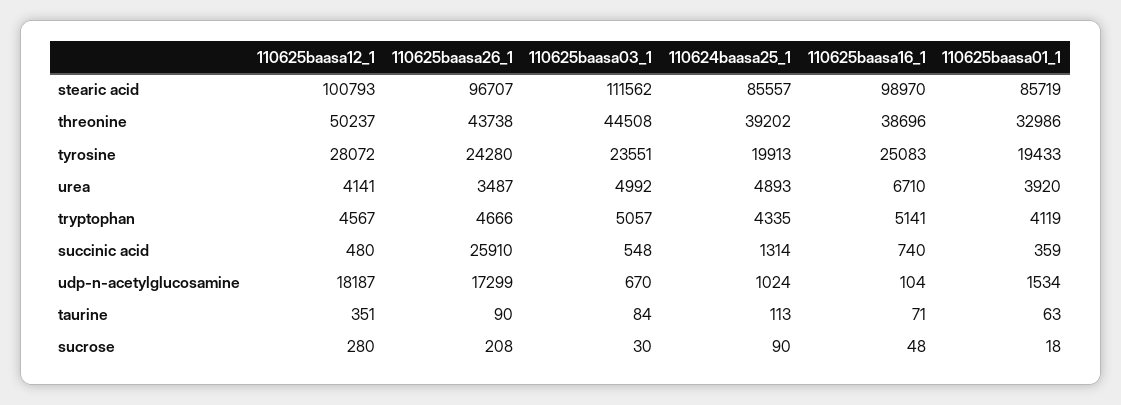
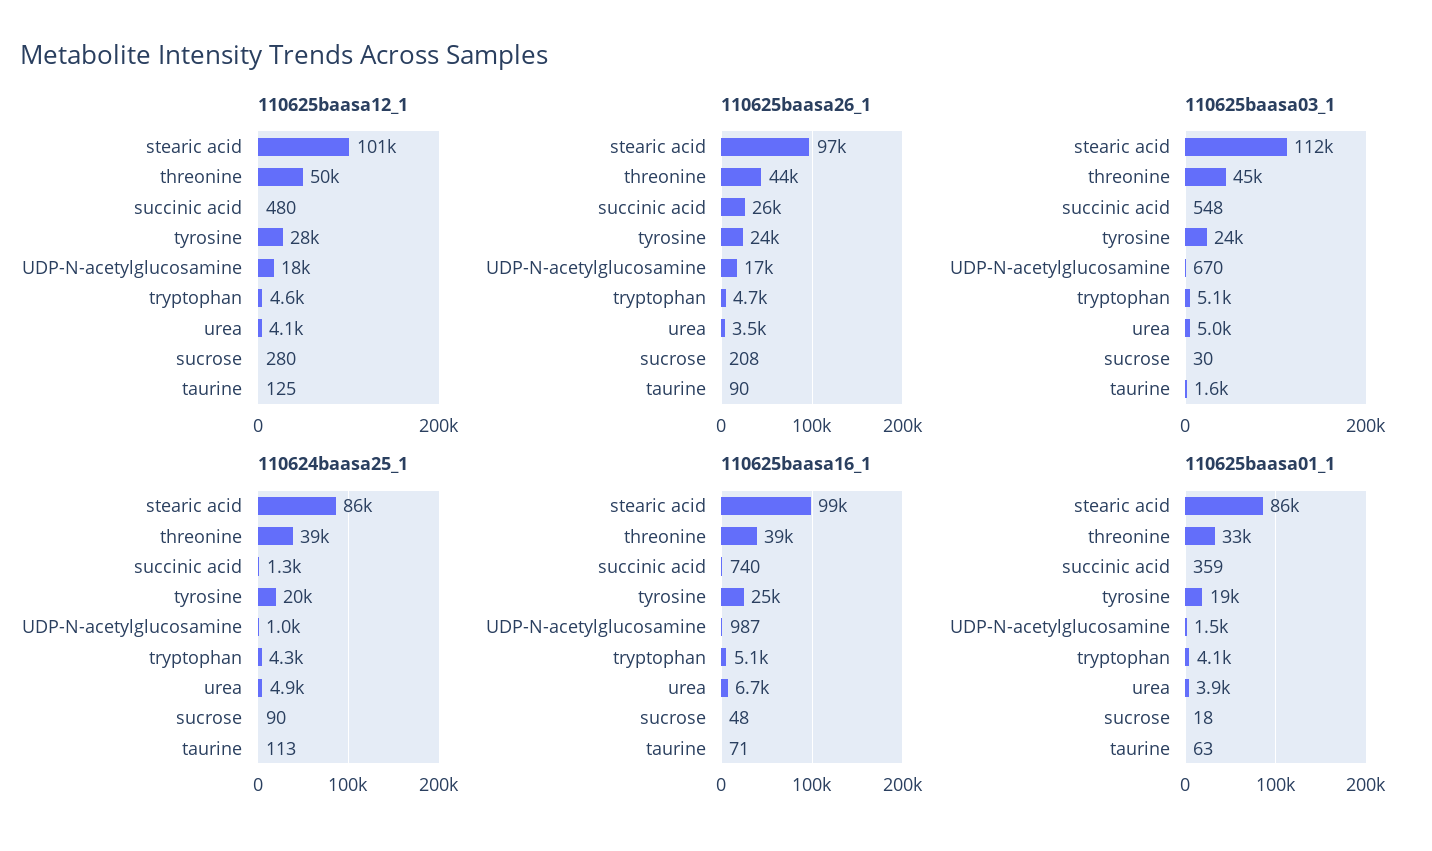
  {
    "110625baasa12_1": {
      "stearic acid": 100793,
      "threonine": 50237,
      "tyrosine": 28072,
      "urea": 4141,
      "tryptophan": 4567,
      "succinic acid": 480,
      "udp-n-acetylglucosamine": 18187,
-     "taurine": 351,
+     "taurine": 125,
      "sucrose": 280
    },
    "110625baasa26_1": {
      "stearic acid": 96707,
      "threonine": 43738,
      "tyrosine": 24280,
      "urea": 3487,
      "tryptophan": 4666,
      "succinic acid": 25910,
      "udp-n-acetylglucosamine": 17299,
      "taurine": 90,
      "sucrose": 208
    },
    "110625baasa03_1": {
      "stearic acid": 111562,
      "threonine": 44508,
      "tyrosine": 23551,
      "urea": 4992,
      "tryptophan": 5057,
      "succinic acid": 548,
      "udp-n-acetylglucosamine": 670,
-     "taurine": 84,
+     "taurine": 1600,
      "sucrose": 30
    },
    "110624baasa25_1": {
      "stearic acid": 85557,
      "threonine": 39202,
      "tyrosine": 19913,
      "urea": 4893,
      "tryptophan": 4335,
      "succinic acid": 1314,
      "udp-n-acetylglucosamine": 1024,
      "taurine": 113,
      "sucrose": 90
    },
    "110625baasa16_1": {
      "stearic acid": 98970,
      "threonine": 38696,
      "tyrosine": 25083,
      "urea": 6710,
      "tryptophan": 5141,
      "succinic acid": 740,
-     "udp-n-acetylglucosamine": 104,
+     "udp-n-acetylglucosamine": 987,
      "taurine": 71,
      "sucrose": 48
    },
    "110625baasa01_1": {
      "stearic acid": 85719,
      "threonine": 32986,
      "tyrosine": 19433,
      "urea": 3920,
      "tryptophan": 4119,
      "succinic acid": 359,
      "udp-n-acetylglucosamine": 1534,
      "taurine": 63,
      "sucrose": 18
    }
  }

